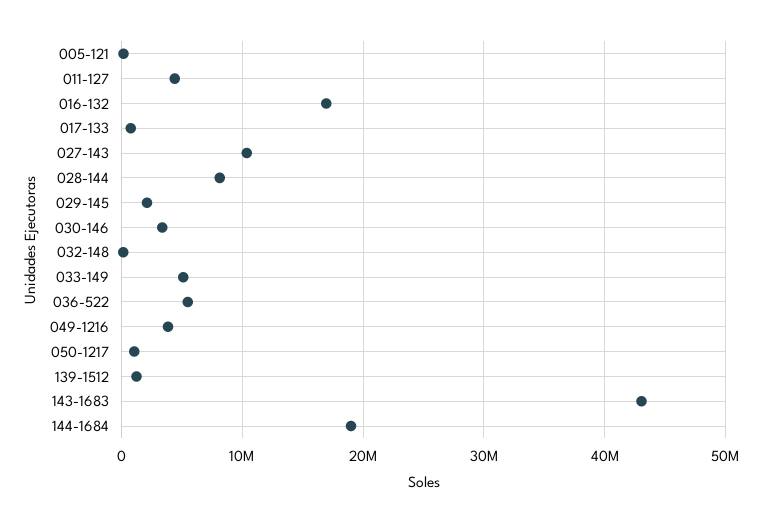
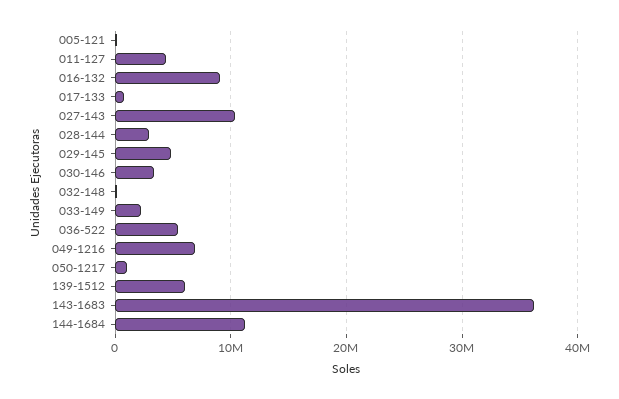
  {
    "005-121": 0,
    "011-127": 4000000,
-   "016-132": 17000000,
+   "016-132": 9000000,
    "017-133": 1000000,
    "027-143": 10000000,
-   "028-144": 8000000,
+   "028-144": 3000000,
-   "029-145": 2000000,
+   "029-145": 5000000,
    "030-146": 3000000,
    "032-148": 0,
-   "033-149": 5000000,
+   "033-149": 2000000,
    "036-522": 5000000,
-   "049-1216": 4000000,
+   "049-1216": 7000000,
    "050-1217": 1000000,
-   "139-1512": 1000000,
+   "139-1512": 6000000,
-   "143-1683": 43000000,
+   "143-1683": 36000000,
-   "144-1684": 19000000
+   "144-1684": 11000000
  }

